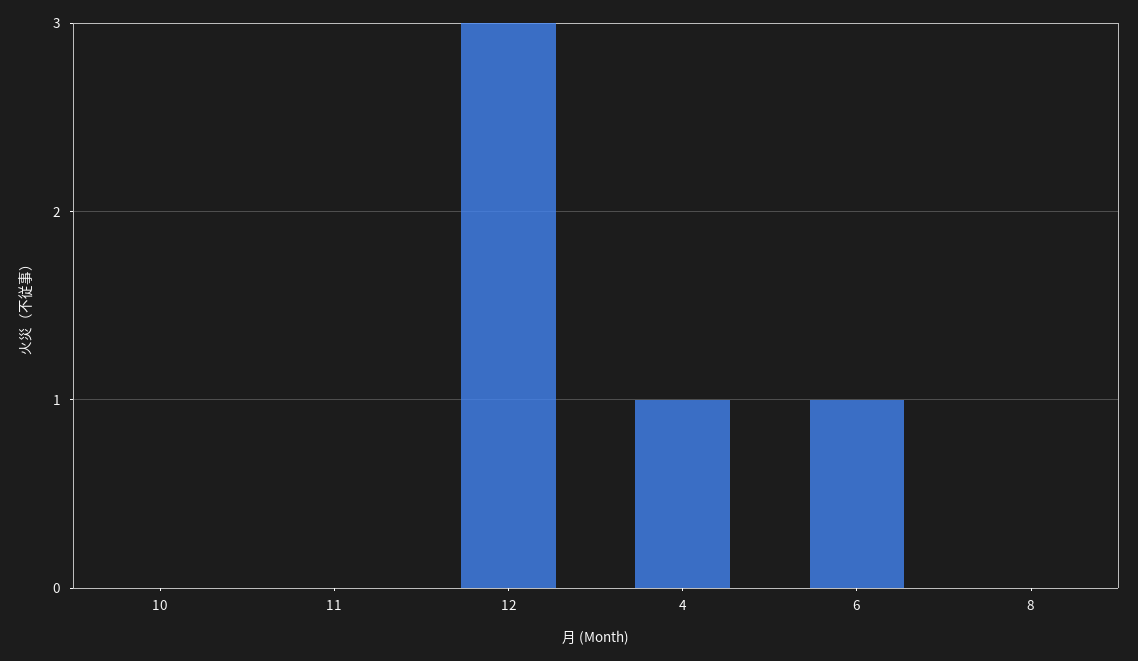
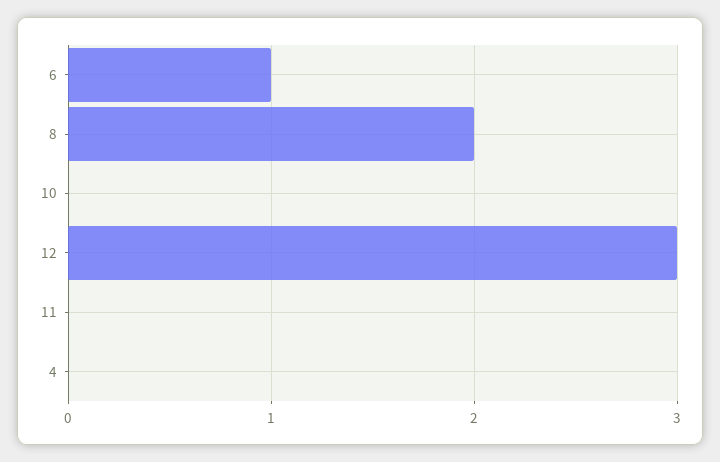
  {
    "10": 0,
    "11": 0,
    "12": 3,
-   "4": 1,
+   "4": 0,
    "6": 1,
-   "8": 0
+   "8": 2
  }

